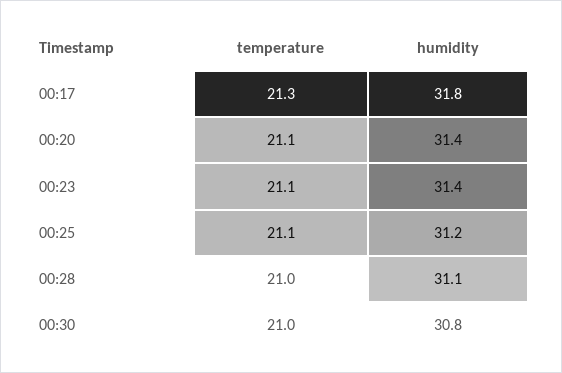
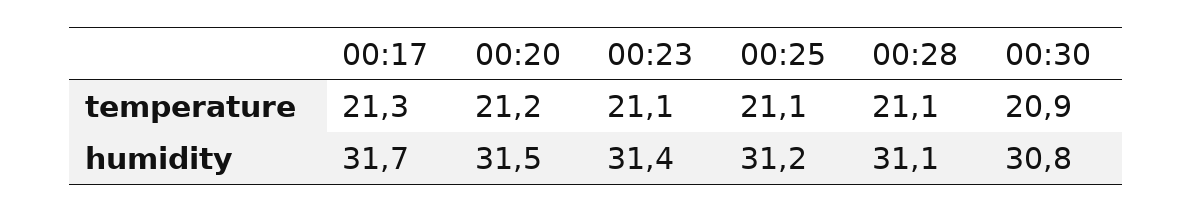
  {
    "temperature": {
      "00:17": 21.3,
-     "00:20": 21.1,
+     "00:20": 21.2,
      "00:23": 21.1,
      "00:25": 21.1,
-     "00:28": 21,
+     "00:28": 21.1,
-     "00:30": 21
+     "00:30": 20.9
    },
    "humidity": {
-     "00:17": 31.8,
+     "00:17": 31.7,
-     "00:20": 31.4,
+     "00:20": 31.5,
      "00:23": 31.4,
      "00:25": 31.2,
      "00:28": 31.1,
      "00:30": 30.8
    }
  }

